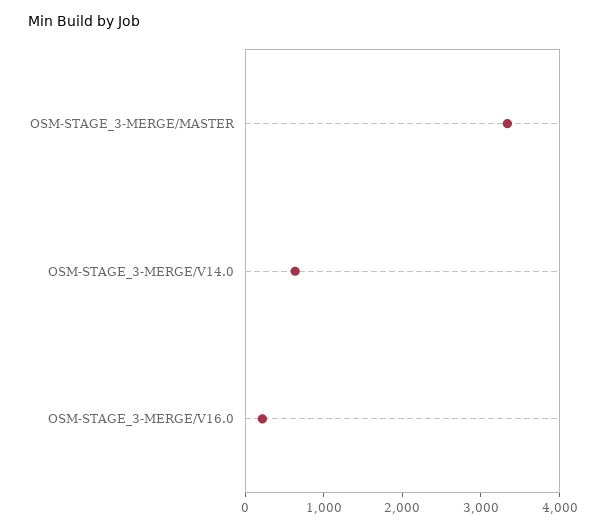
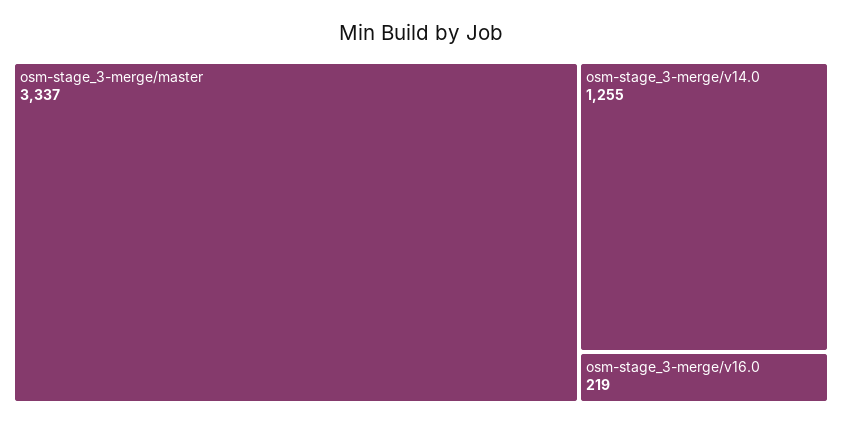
  {
    "OSM-STAGE_3-MERGE/MASTER": 3337,
-   "OSM-STAGE_3-MERGE/V14.0": 600,
+   "OSM-STAGE_3-MERGE/V14.0": 1255,
    "OSM-STAGE_3-MERGE/V16.0": 219
  }

